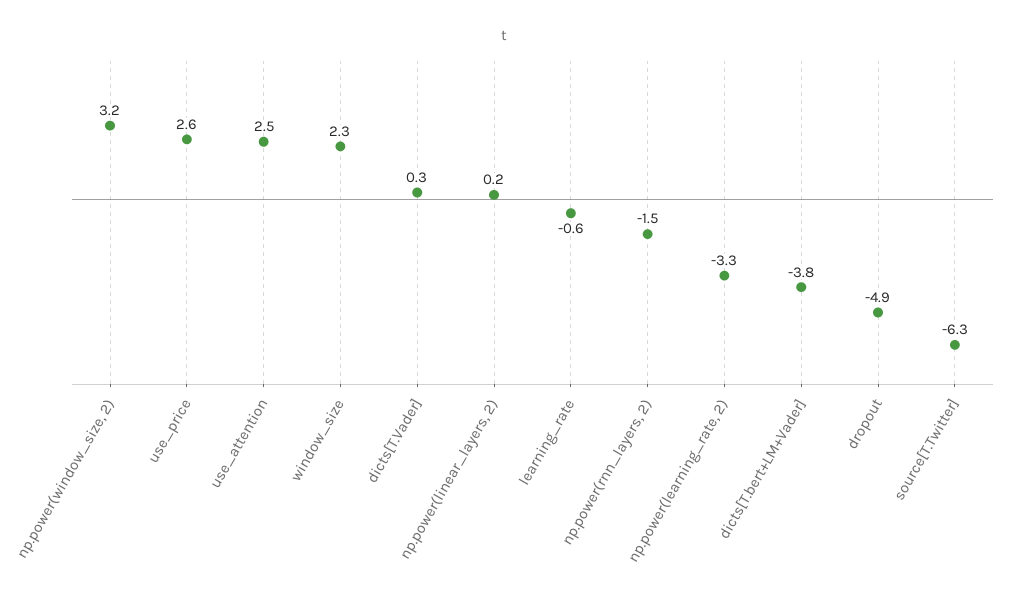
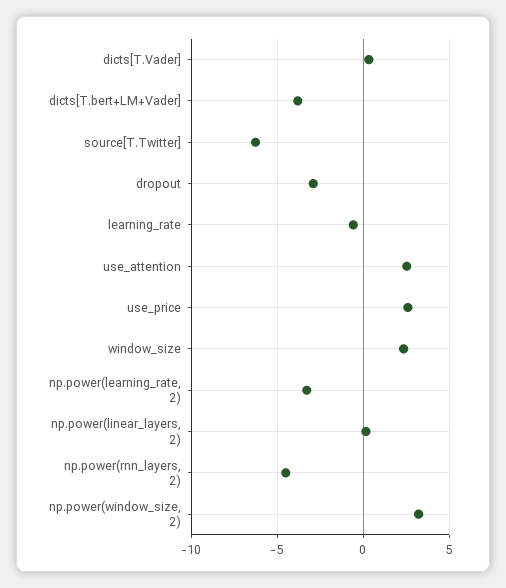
  {
    "np.power(window_size, 2)": 3.2,
    "use_price": 2.6,
    "use_attention": 2.5,
    "window_size": 2.3,
    "dicts[T.Vader]": 0.3,
    "np.power(linear_layers, 2)": 0.2,
    "learning_rate": -0.6,
-   "np.power(rnn_layers, 2)": -1.5,
+   "np.power(rnn_layers, 2)": -4.5,
    "np.power(learning_rate, 2)": -3.3,
    "dicts[T.bert+LM+Vader]": -3.8,
-   "dropout": -4.9,
+   "dropout": -3,
    "source[T.Twitter]": -6.3
  }

